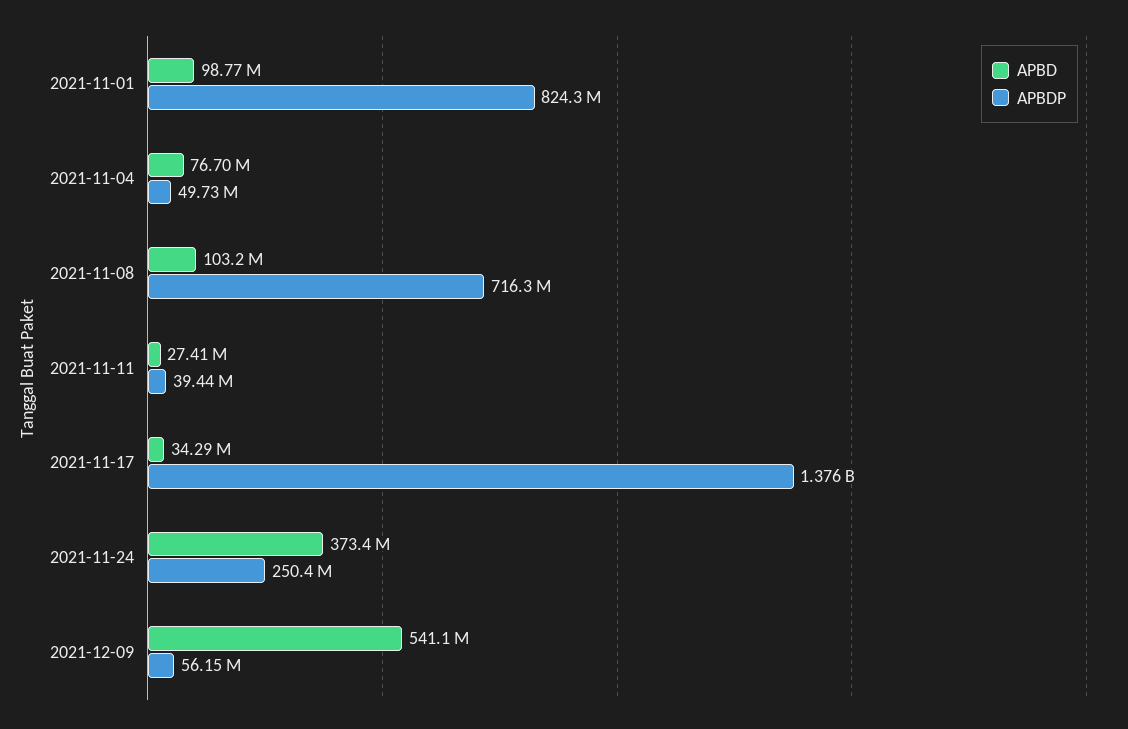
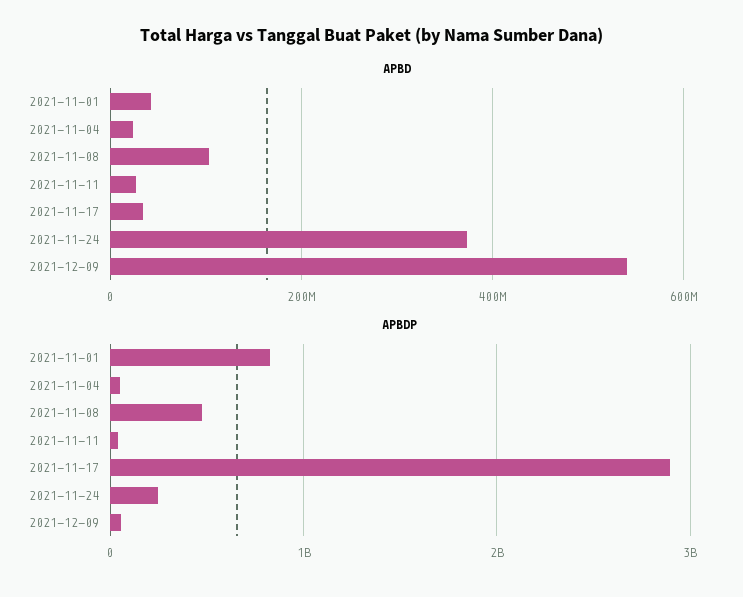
  {
    "APBD": {
-     "2021-11-01": 98770000,
+     "2021-11-01": 40000000,
-     "2021-11-04": 76700000,
+     "2021-11-04": 20000000,
      "2021-11-08": 103200000,
      "2021-11-11": 27410000,
      "2021-11-17": 34290000,
      "2021-11-24": 373400000,
      "2021-12-09": 541100000
    },
    "APBDP": {
      "2021-11-01": 824300000,
      "2021-11-04": 49730000,
-     "2021-11-08": 716300000,
+     "2021-11-08": 500000000,
      "2021-11-11": 39440000,
-     "2021-11-17": 1376000000,
+     "2021-11-17": 2900000000,
      "2021-11-24": 250400000,
      "2021-12-09": 56150000
    }
  }

